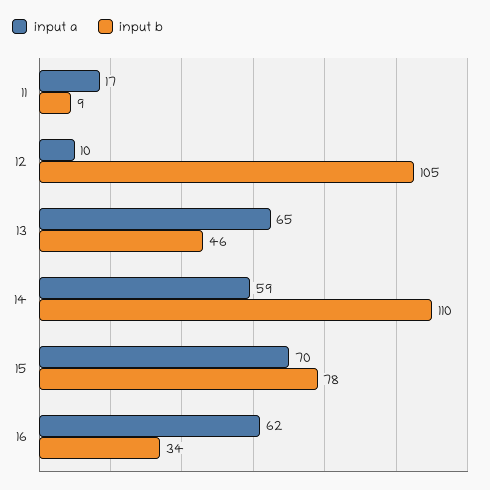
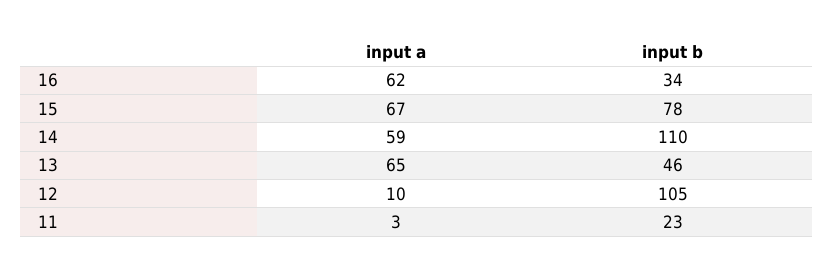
  {
    "input a": {
-     "11": 17,
+     "11": 3,
      "12": 10,
      "13": 65,
      "14": 59,
-     "15": 70,
+     "15": 67,
      "16": 62
    },
    "input b": {
-     "11": 9,
+     "11": 23,
      "12": 105,
      "13": 46,
      "14": 110,
      "15": 78,
      "16": 34
    }
  }

